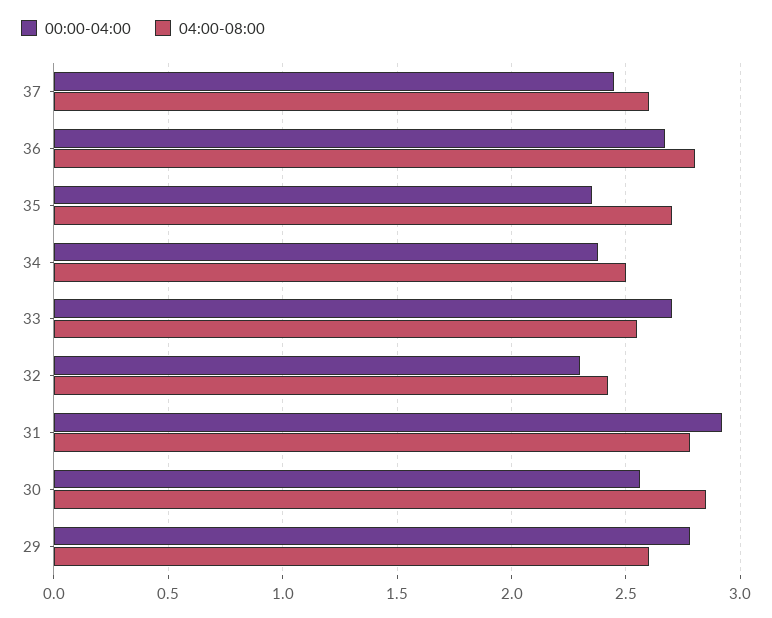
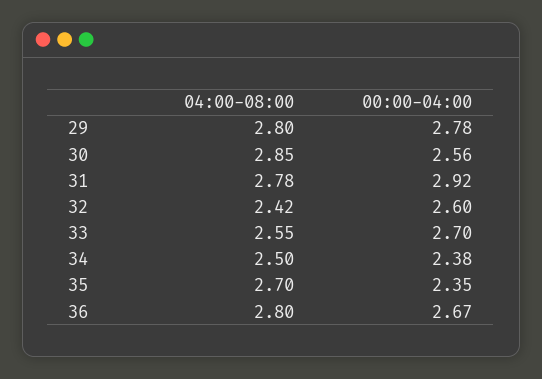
  {
    "00:00-04:00": {
-     "37": 2.45,
      "36": 2.67,
      "35": 2.35,
      "34": 2.38,
      "33": 2.7,
-     "32": 2.3,
+     "32": 2.6,
      "31": 2.92,
      "30": 2.56,
      "29": 2.78
    },
    "04:00-08:00": {
-     "37": 2.6,
      "36": 2.8,
      "35": 2.7,
      "34": 2.5,
      "33": 2.55,
      "32": 2.42,
      "31": 2.78,
      "30": 2.85,
-     "29": 2.6
+     "29": 2.8
    }
  }

